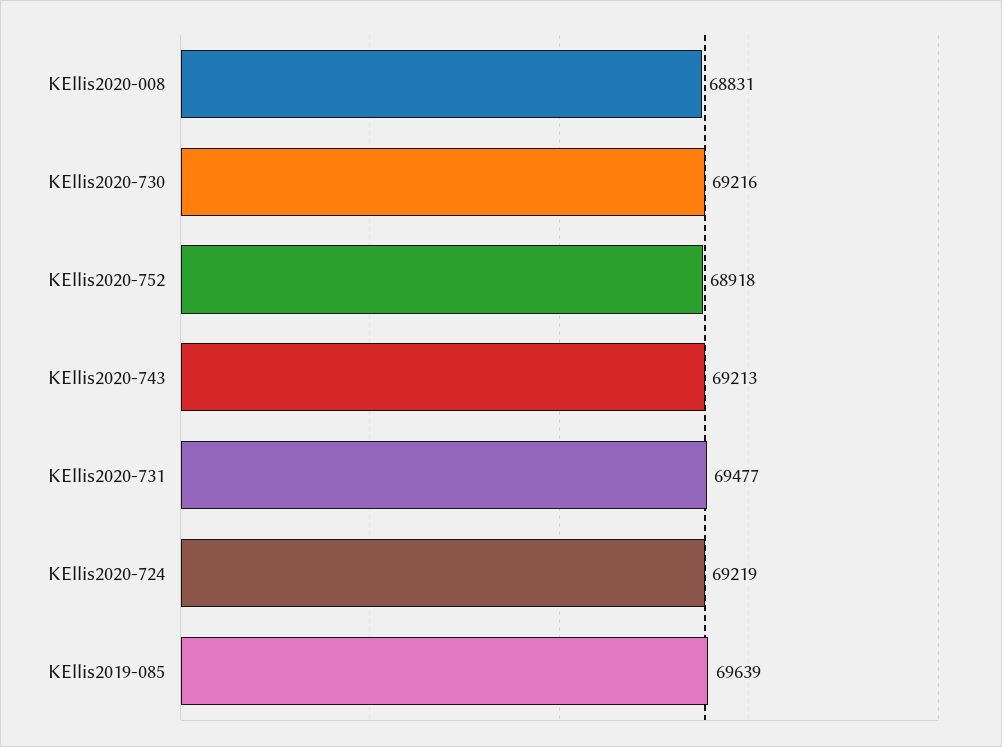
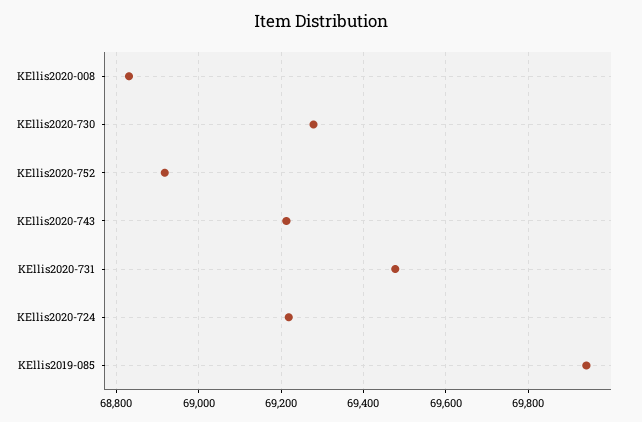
  {
    "KEllis2020-008": 68831,
-   "KEllis2020-730": 69216,
+   "KEllis2020-730": 69280,
    "KEllis2020-752": 68918,
    "KEllis2020-743": 69213,
    "KEllis2020-731": 69477,
    "KEllis2020-724": 69219,
-   "KEllis2019-085": 69639
+   "KEllis2019-085": 69940
  }

